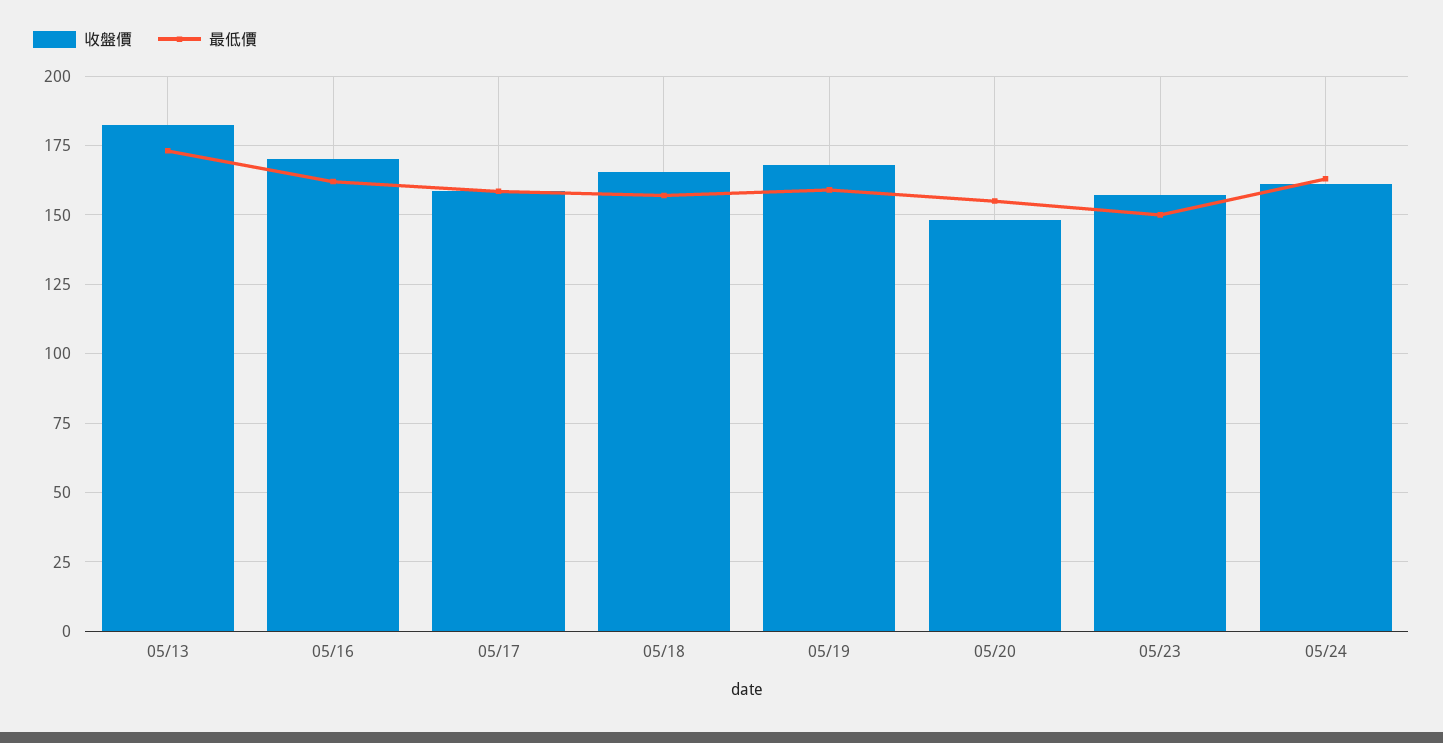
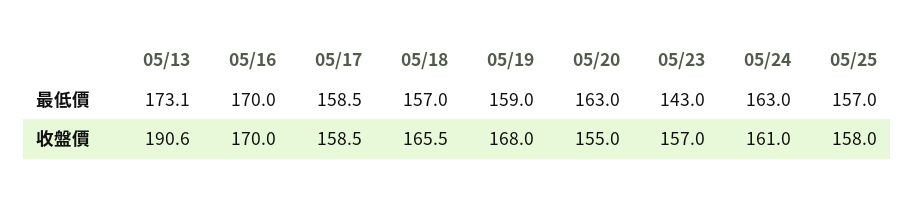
  {
    "收盤價": {
-     "05/13": 182.5,
+     "05/13": 190.6,
      "05/16": 170,
      "05/17": 158.5,
      "05/18": 165.5,
      "05/19": 168,
-     "05/20": 147.5,
+     "05/20": 155,
      "05/23": 157,
-     "05/24": 161
+     "05/24": 161,
+     "05/25": 158
    },
    "最低價": {
      "05/13": 173.1,
-     "05/16": 162.5,
+     "05/16": 170,
      "05/17": 158.5,
      "05/18": 157,
      "05/19": 159,
-     "05/20": 155,
+     "05/20": 163,
-     "05/23": 150,
+     "05/23": 143,
-     "05/24": 163
+     "05/24": 163,
+     "05/25": 157
    }
  }

